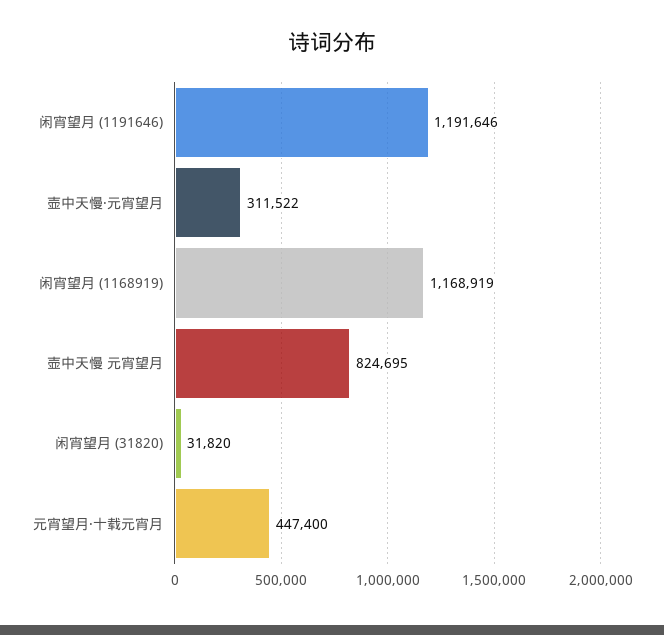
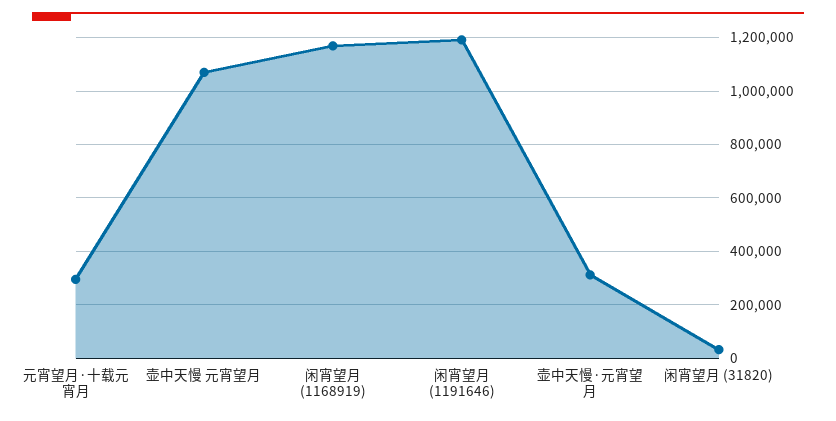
  {
    "闲宵望月 (1191646)": 1191646,
    "壶中天慢·元宵望月": 311522,
    "闲宵望月 (1168919)": 1168919,
-   "壶中天慢 元宵望月": 824695,
+   "壶中天慢 元宵望月": 1075000,
    "闲宵望月 (31820)": 31820,
-   "元宵望月·十载元宵月": 447400
+   "元宵望月·十载元宵月": 300000
  }

